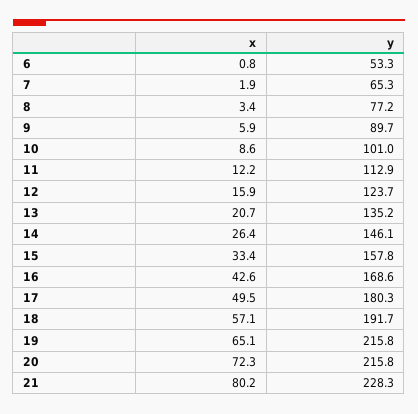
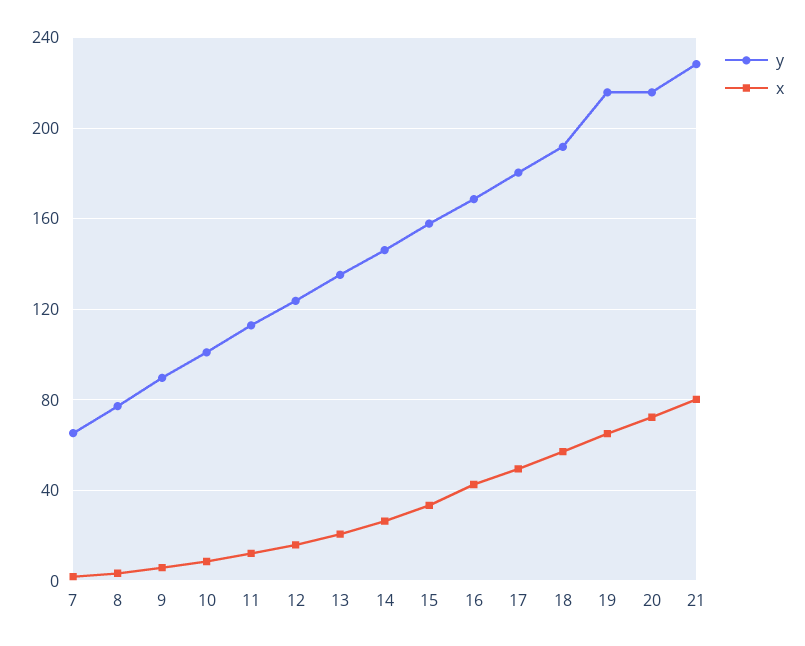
  {
    "x": {
-     "6": 0.8,
      "7": 1.9,
      "8": 3.4,
      "9": 5.9,
      "10": 8.6,
      "11": 12.2,
      "12": 15.9,
      "13": 20.7,
      "14": 26.4,
      "15": 33.4,
      "16": 42.6,
      "17": 49.5,
      "18": 57.1,
      "19": 65.1,
      "20": 72.3,
      "21": 80.2
    },
    "y": {
-     "6": 53.3,
      "7": 65.3,
      "8": 77.2,
      "9": 89.7,
      "10": 101,
      "11": 112.9,
      "12": 123.7,
      "13": 135.2,
      "14": 146.1,
      "15": 157.8,
      "16": 168.6,
      "17": 180.3,
      "18": 191.7,
      "19": 215.8,
      "20": 215.8,
      "21": 228.3
    }
  }

